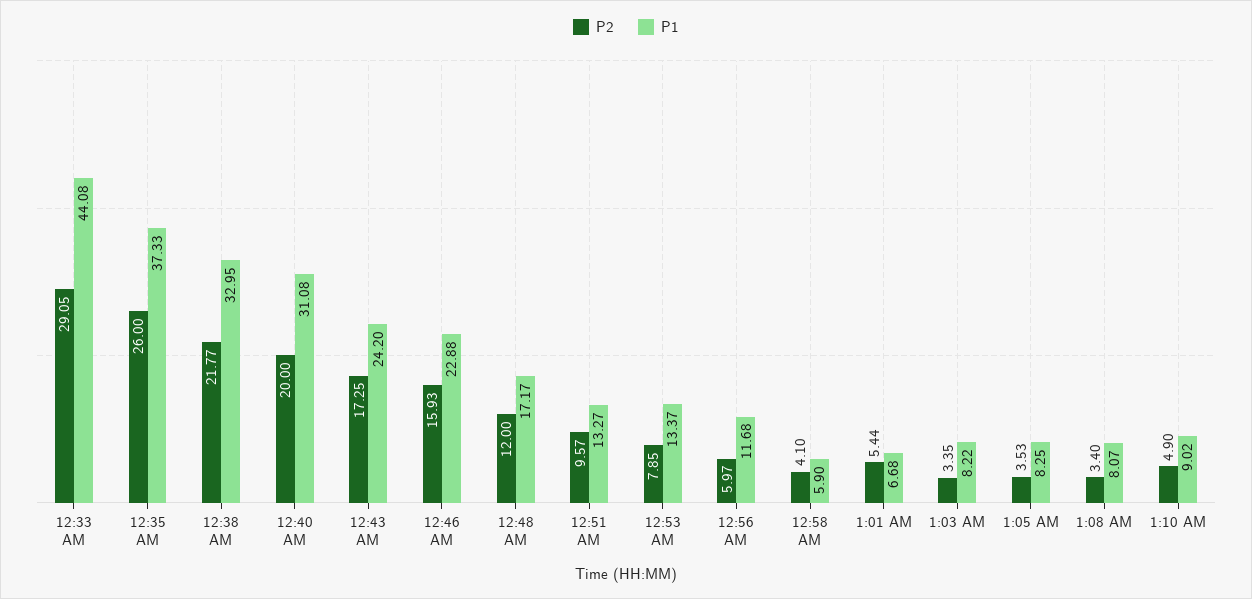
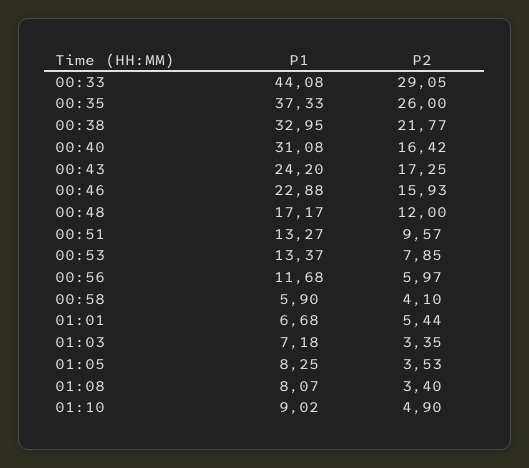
  {
    "P2": {
      "12:33 AM": 29.05,
      "12:35 AM": 26,
      "12:38 AM": 21.77,
-     "12:40 AM": 20,
+     "12:40 AM": 16.42,
      "12:43 AM": 17.25,
      "12:46 AM": 15.93,
      "12:48 AM": 12,
      "12:51 AM": 9.57,
      "12:53 AM": 7.85,
      "12:56 AM": 5.97,
      "12:58 AM": 4.1,
      "1:01 AM": 5.44,
      "1:03 AM": 3.35,
      "1:05 AM": 3.53,
      "1:08 AM": 3.4,
      "1:10 AM": 4.9
    },
    "P1": {
      "12:33 AM": 44.08,
      "12:35 AM": 37.33,
      "12:38 AM": 32.95,
      "12:40 AM": 31.08,
      "12:43 AM": 24.2,
      "12:46 AM": 22.88,
      "12:48 AM": 17.17,
      "12:51 AM": 13.27,
      "12:53 AM": 13.37,
      "12:56 AM": 11.68,
      "12:58 AM": 5.9,
      "1:01 AM": 6.68,
-     "1:03 AM": 8.22,
+     "1:03 AM": 7.18,
      "1:05 AM": 8.25,
      "1:08 AM": 8.07,
      "1:10 AM": 9.02
    }
  }

